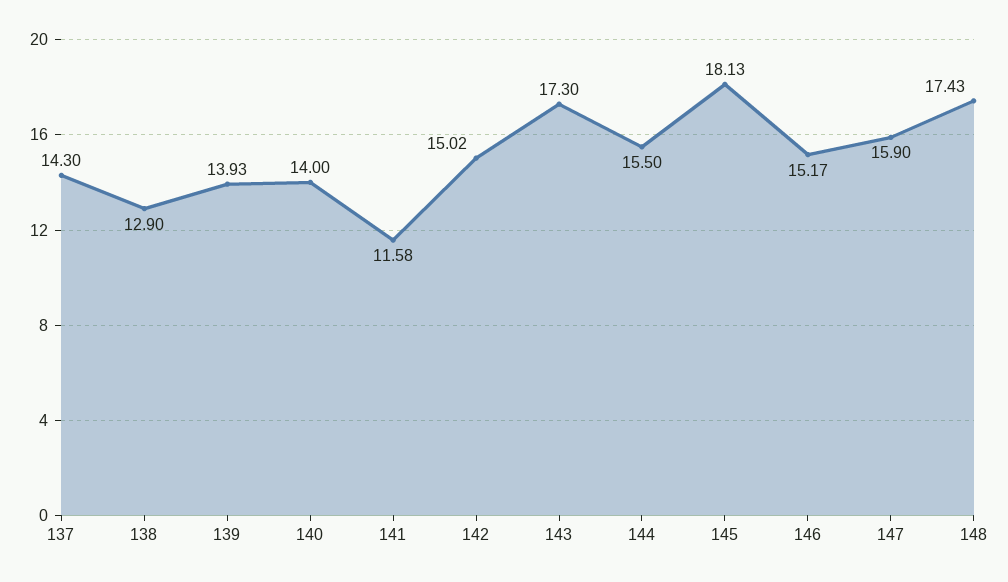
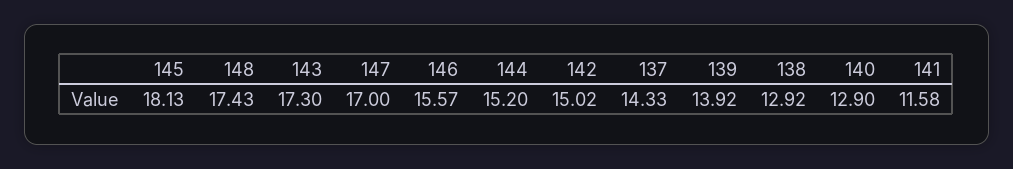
  {
-   "137": 14.3,
+   "137": 14.33,
-   "138": 12.9,
+   "138": 12.92,
-   "139": 13.93,
+   "139": 13.92,
-   "140": 14,
+   "140": 12.9,
    "141": 11.58,
    "142": 15.02,
    "143": 17.3,
-   "144": 15.5,
+   "144": 15.2,
    "145": 18.13,
-   "146": 15.17,
+   "146": 15.57,
-   "147": 15.9,
+   "147": 17,
    "148": 17.43
  }

